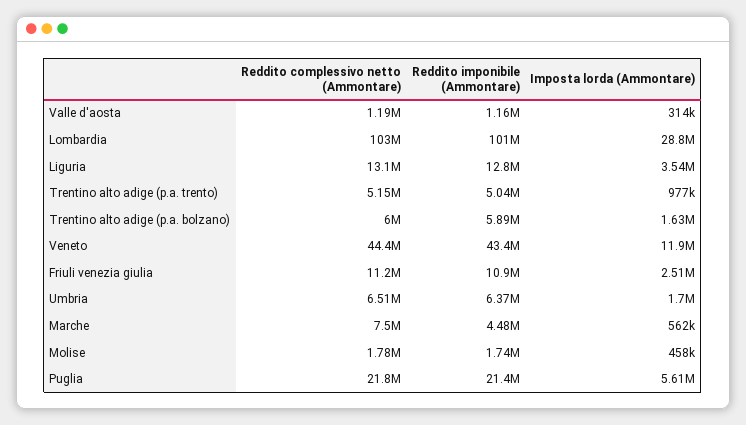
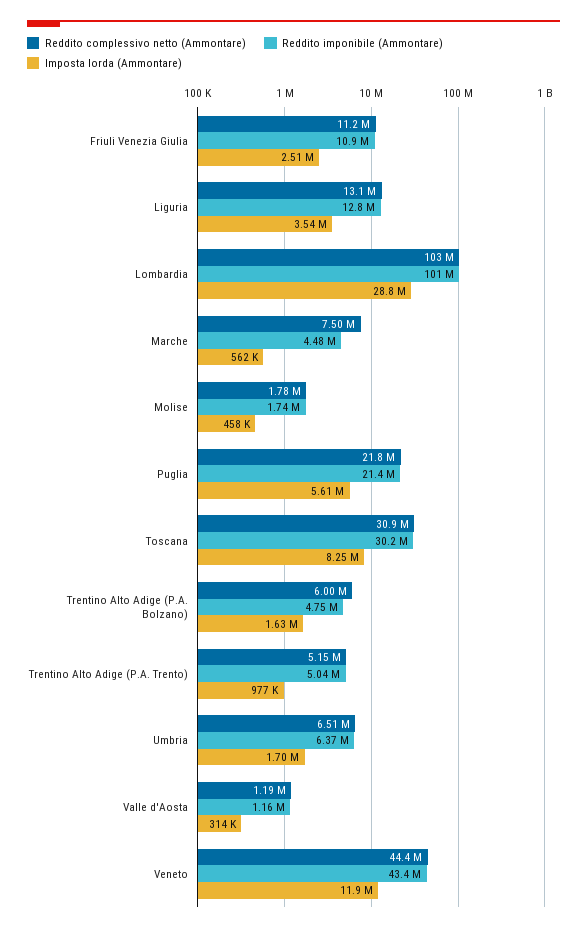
  {
    "Reddito complessivo netto (Ammontare)": {
      "Valle d'aosta": 1190000,
      "Lombardia": 103000000,
      "Liguria": 13100000,
      "Trentino alto adige (p.a. trento)": 5150000,
      "Trentino alto adige (p.a. bolzano)": 6000000,
      "Veneto": 44400000,
      "Friuli venezia giulia": 11200000,
      "Umbria": 6510000,
      "Marche": 7500000,
      "Molise": 1780000,
-     "Puglia": 21800000
+     "Puglia": 21800000,
+     "Toscana": 30900000
    },
    "Reddito imponibile (Ammontare)": {
      "Valle d'aosta": 1160000,
      "Lombardia": 101000000,
      "Liguria": 12800000,
      "Trentino alto adige (p.a. trento)": 5040000,
-     "Trentino alto adige (p.a. bolzano)": 5890000,
+     "Trentino alto adige (p.a. bolzano)": 4750000,
      "Veneto": 43400000,
      "Friuli venezia giulia": 10900000,
      "Umbria": 6370000,
      "Marche": 4480000,
      "Molise": 1740000,
-     "Puglia": 21400000
+     "Puglia": 21400000,
+     "Toscana": 30200000
    },
    "Imposta lorda (Ammontare)": {
      "Valle d'aosta": 314000,
      "Lombardia": 28800000,
      "Liguria": 3540000,
      "Trentino alto adige (p.a. trento)": 977000,
      "Trentino alto adige (p.a. bolzano)": 1630000,
      "Veneto": 11900000,
      "Friuli venezia giulia": 2510000,
      "Umbria": 1700000,
      "Marche": 562000,
      "Molise": 458000,
-     "Puglia": 5610000
+     "Puglia": 5610000,
+     "Toscana": 8250000
    }
  }

